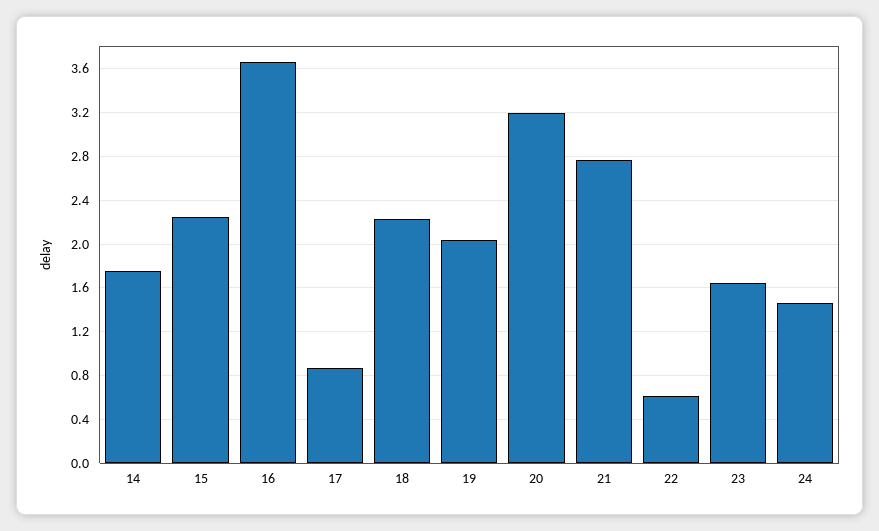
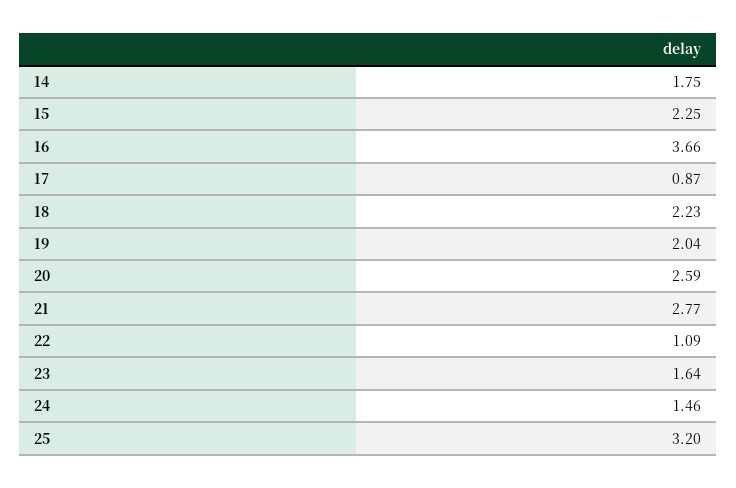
  {
    "14": 1.75,
    "15": 2.25,
    "16": 3.66,
    "17": 0.87,
    "18": 2.23,
    "19": 2.04,
-   "20": 3.2,
+   "20": 2.59,
    "21": 2.77,
-   "22": 0.6,
+   "22": 1.09,
    "23": 1.64,
-   "24": 1.46
+   "24": 1.46,
+   "25": 3.2
  }

